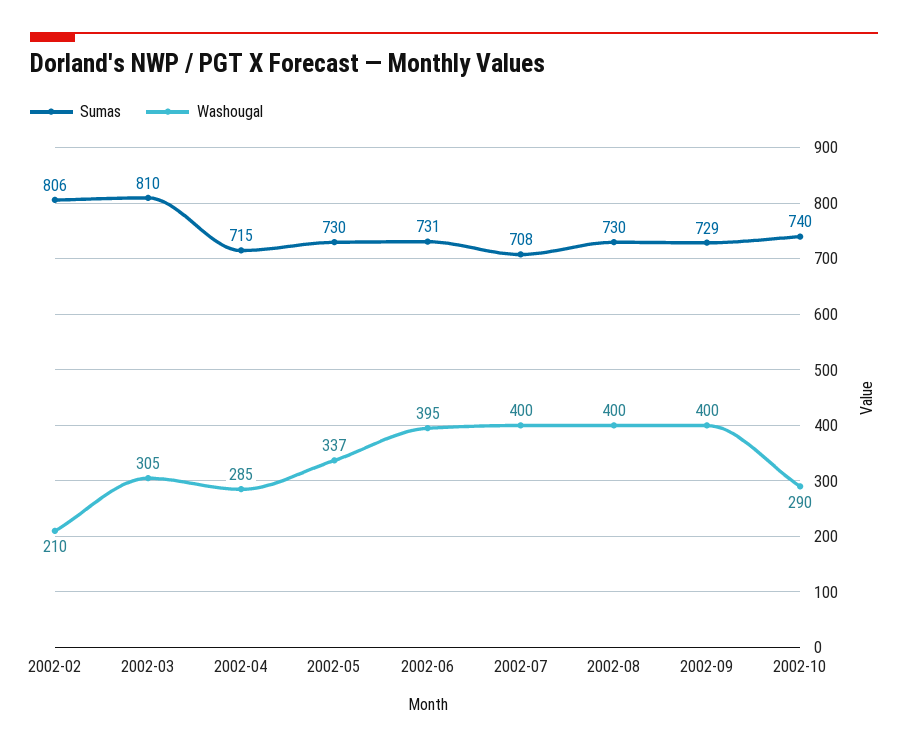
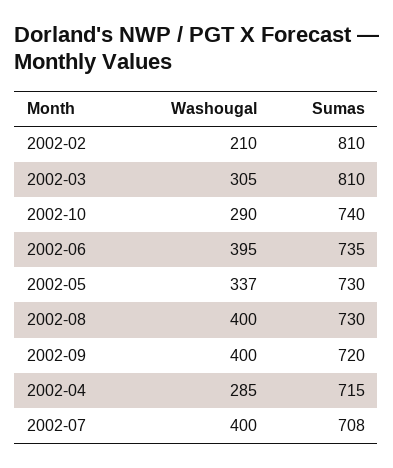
  {
    "Sumas": {
-     "2002-02": 806,
+     "2002-02": 810,
      "2002-03": 810,
      "2002-04": 715,
      "2002-05": 730,
-     "2002-06": 731,
+     "2002-06": 735,
      "2002-07": 708,
      "2002-08": 730,
-     "2002-09": 729,
+     "2002-09": 720,
      "2002-10": 740
    },
    "Washougal": {
      "2002-02": 210,
      "2002-03": 305,
      "2002-04": 285,
      "2002-05": 337,
      "2002-06": 395,
      "2002-07": 400,
      "2002-08": 400,
      "2002-09": 400,
      "2002-10": 290
    }
  }

